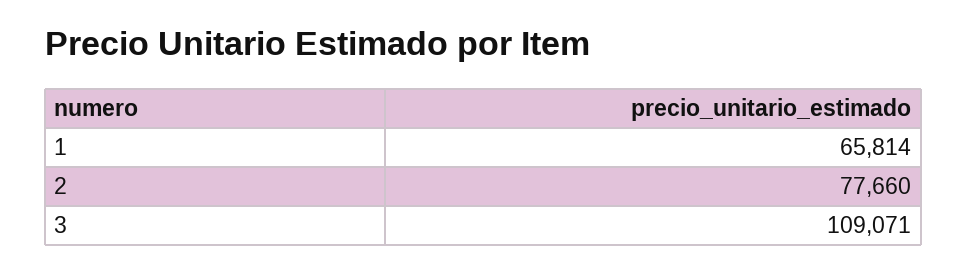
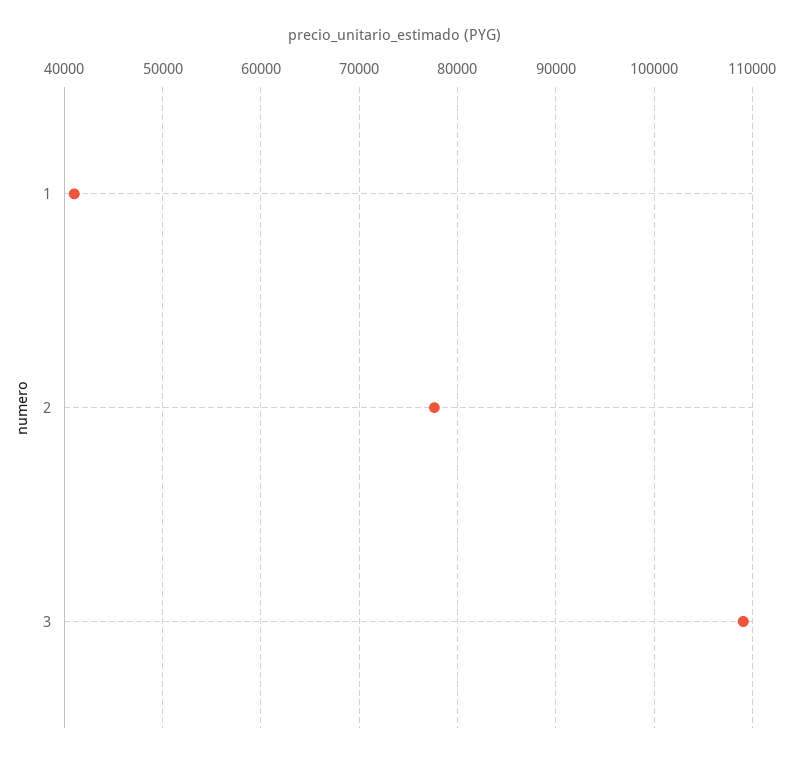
  {
-   "1": 65814,
+   "1": 41000,
    "2": 77660,
    "3": 109071
  }

